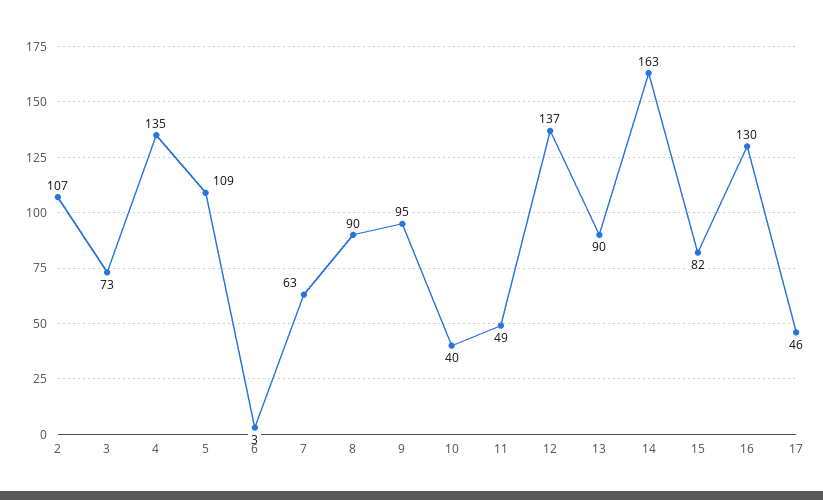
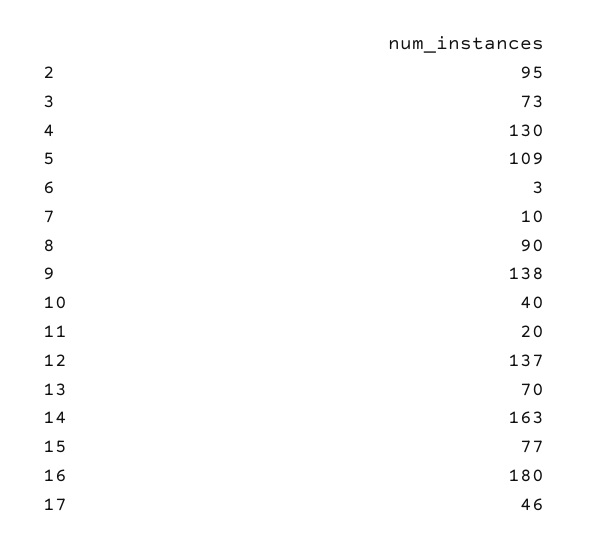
  {
-   "2": 107,
+   "2": 95,
    "3": 73,
-   "4": 135,
+   "4": 130,
    "5": 109,
    "6": 3,
-   "7": 63,
+   "7": 10,
    "8": 90,
-   "9": 95,
+   "9": 138,
    "10": 40,
-   "11": 49,
+   "11": 20,
    "12": 137,
-   "13": 90,
+   "13": 70,
    "14": 163,
-   "15": 82,
+   "15": 77,
-   "16": 130,
+   "16": 180,
    "17": 46
  }

